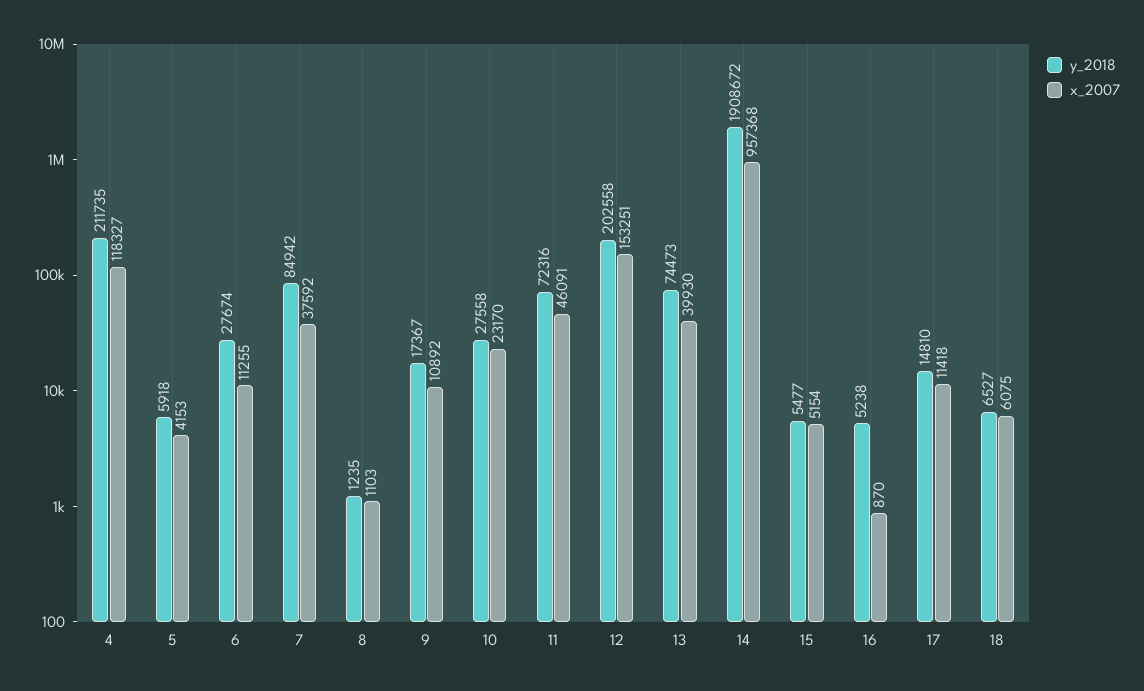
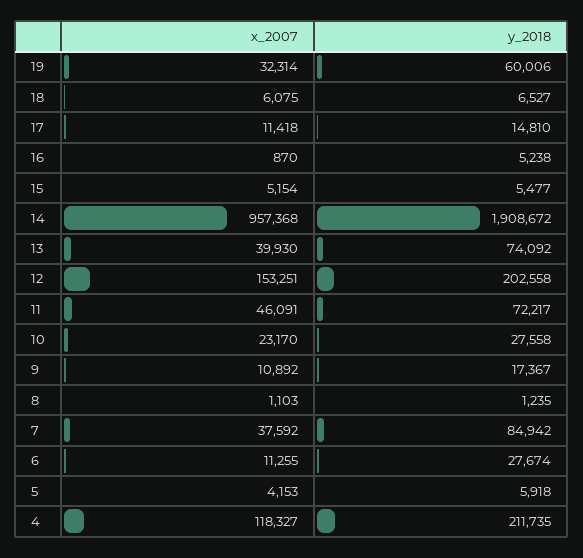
  {
    "y_2018": {
      "4": 211735,
      "5": 5918,
      "6": 27674,
      "7": 84942,
      "8": 1235,
      "9": 17367,
      "10": 27558,
-     "11": 72316,
+     "11": 72217,
      "12": 202558,
-     "13": 74473,
+     "13": 74092,
      "14": 1908672,
      "15": 5477,
      "16": 5238,
      "17": 14810,
-     "18": 6527
+     "18": 6527,
+     "19": 60006
    },
    "x_2007": {
      "4": 118327,
      "5": 4153,
      "6": 11255,
      "7": 37592,
      "8": 1103,
      "9": 10892,
      "10": 23170,
      "11": 46091,
      "12": 153251,
      "13": 39930,
      "14": 957368,
      "15": 5154,
      "16": 870,
      "17": 11418,
-     "18": 6075
+     "18": 6075,
+     "19": 32314
    }
  }

